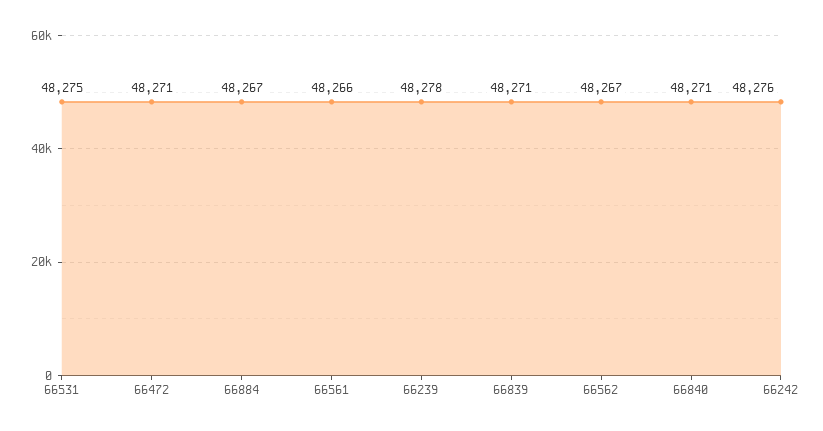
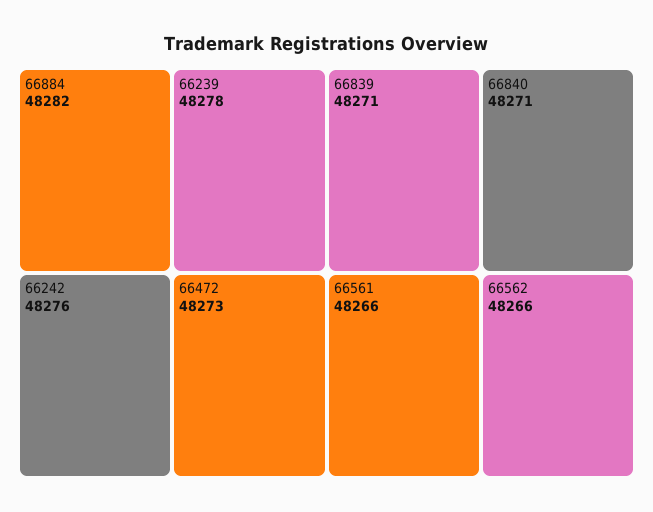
  {
-   "66531": 48275,
-   "66472": 48271,
+   "66472": 48273,
-   "66884": 48267,
+   "66884": 48282,
    "66561": 48266,
    "66239": 48278,
    "66839": 48271,
-   "66562": 48267,
+   "66562": 48266,
    "66840": 48271,
    "66242": 48276
  }

